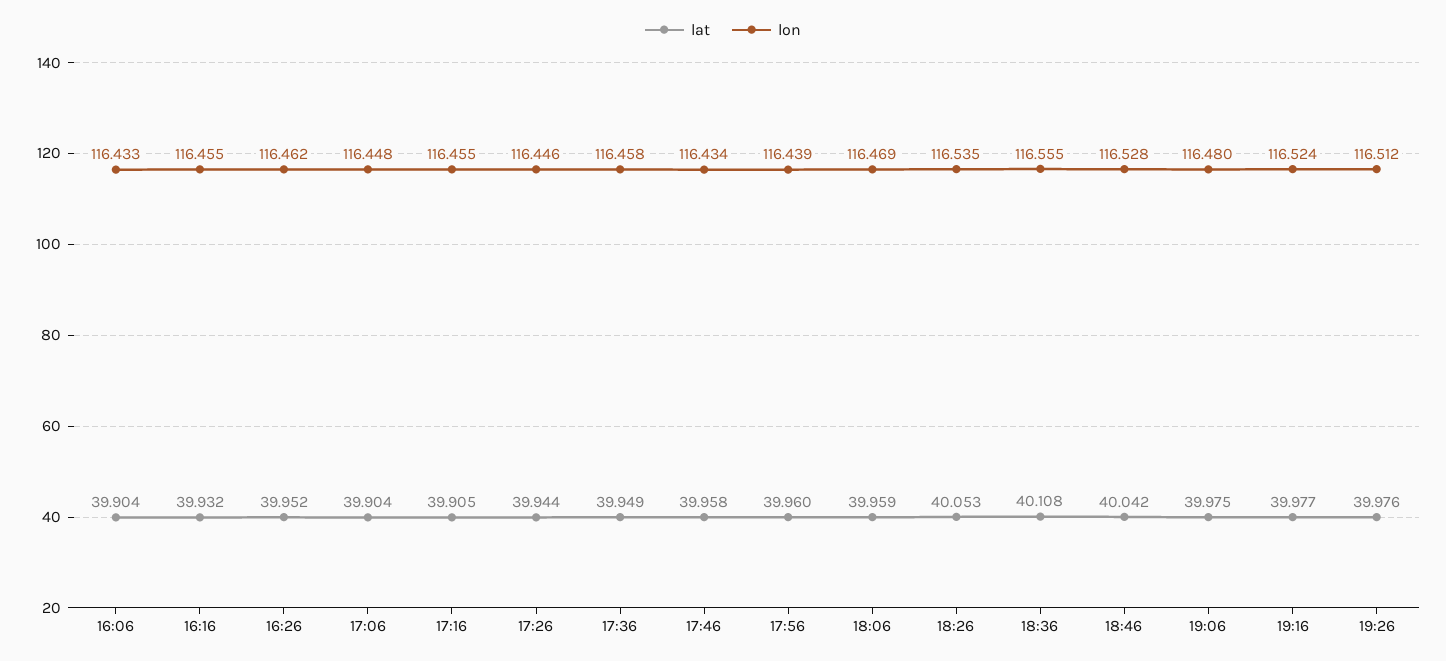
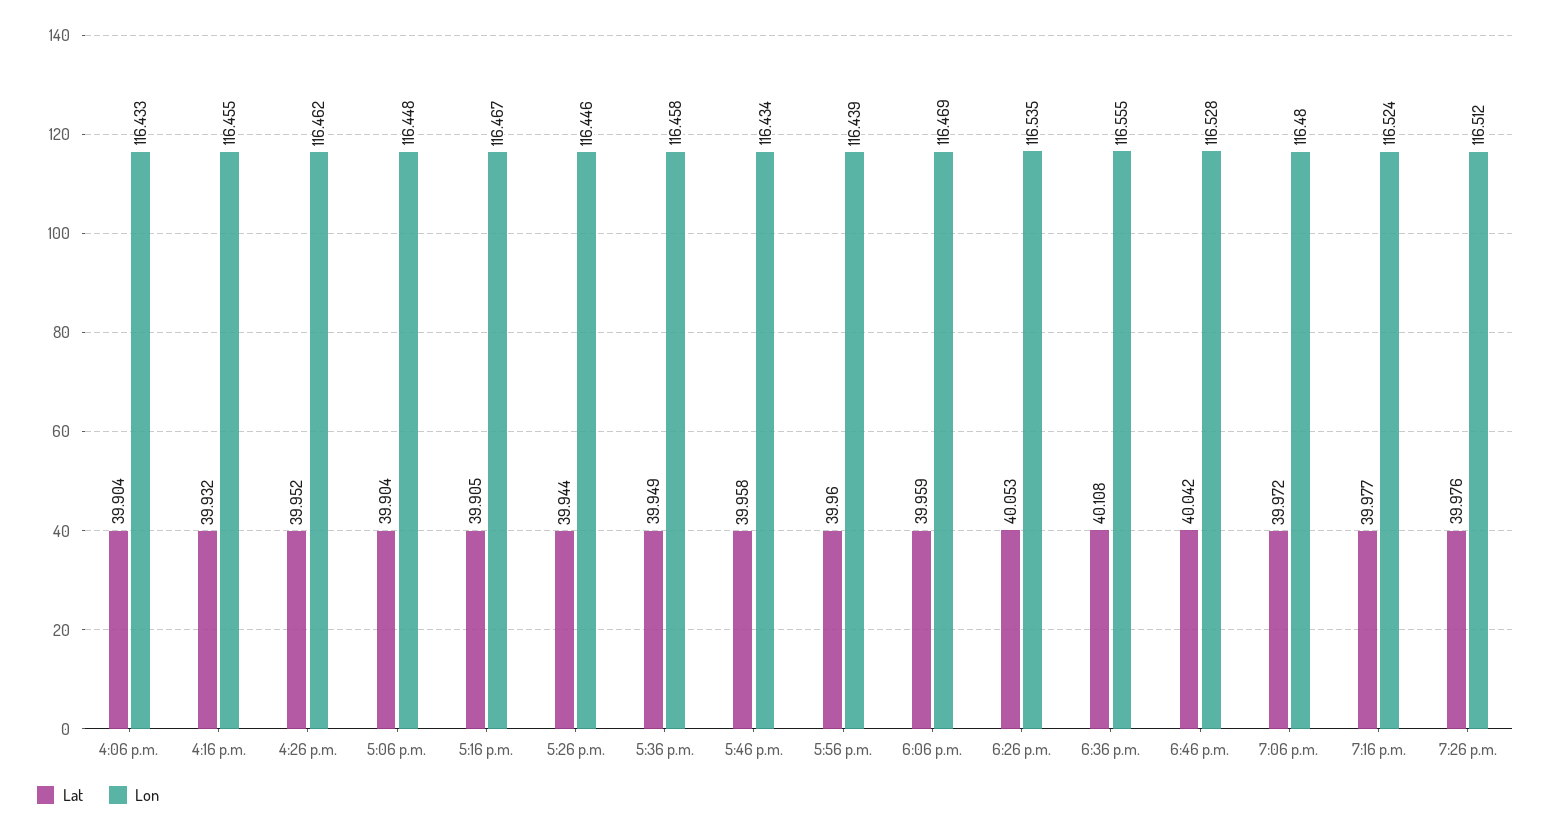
  {
    "lat": {
      "16:06": 39.904,
      "16:16": 39.932,
      "16:26": 39.952,
      "17:06": 39.904,
      "17:16": 39.905,
      "17:26": 39.944,
      "17:36": 39.949,
      "17:46": 39.958,
      "17:56": 39.96,
      "18:06": 39.959,
      "18:26": 40.053,
      "18:36": 40.108,
      "18:46": 40.042,
-     "19:06": 39.975,
+     "19:06": 39.972,
      "19:16": 39.977,
      "19:26": 39.976
    },
    "lon": {
      "16:06": 116.433,
      "16:16": 116.455,
      "16:26": 116.462,
      "17:06": 116.448,
-     "17:16": 116.455,
+     "17:16": 116.467,
      "17:26": 116.446,
      "17:36": 116.458,
      "17:46": 116.434,
      "17:56": 116.439,
      "18:06": 116.469,
      "18:26": 116.535,
      "18:36": 116.555,
      "18:46": 116.528,
      "19:06": 116.48,
      "19:16": 116.524,
      "19:26": 116.512
    }
  }

